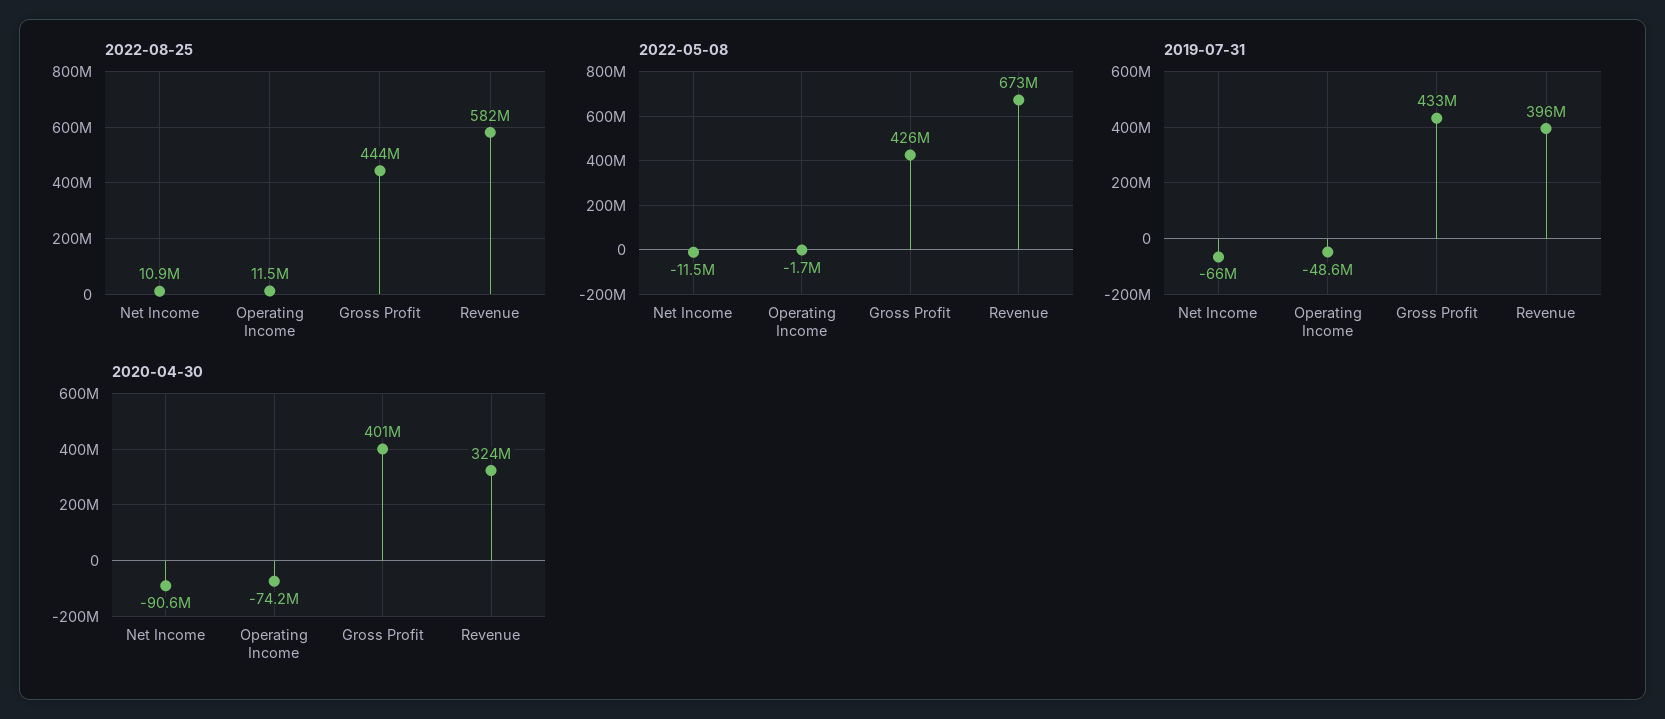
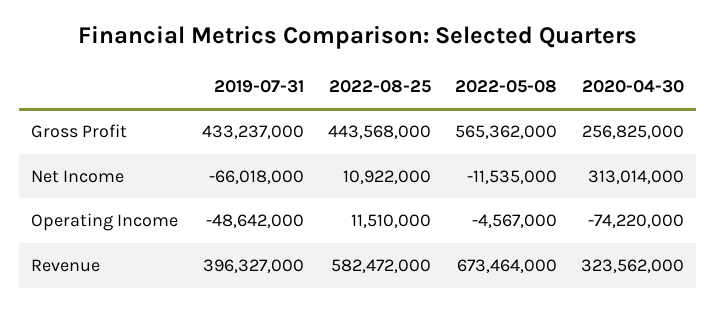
  {
    "2022-08-25": {
      "Net Income": 10922000,
      "Operating Income": 11510000,
      "Gross Profit": 443568000,
      "Revenue": 582472000
    },
    "2022-05-08": {
      "Net Income": -11535000,
-     "Operating Income": -1700000,
+     "Operating Income": -4567000,
-     "Gross Profit": 426000000,
+     "Gross Profit": 565362000,
      "Revenue": 673464000
    },
    "2019-07-31": {
      "Net Income": -66018000,
      "Operating Income": -48642000,
      "Gross Profit": 433237000,
      "Revenue": 396327000
    },
    "2020-04-30": {
-     "Net Income": -90600000,
+     "Net Income": 313014000,
      "Operating Income": -74220000,
-     "Gross Profit": 401000000,
+     "Gross Profit": 256825000,
      "Revenue": 323562000
    }
  }

